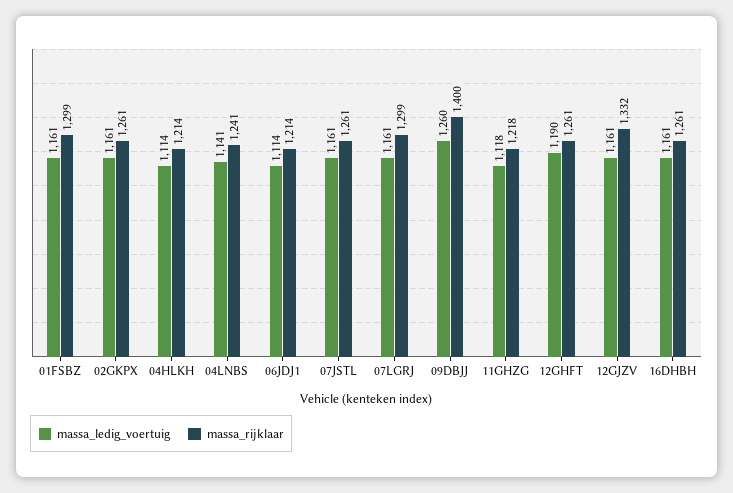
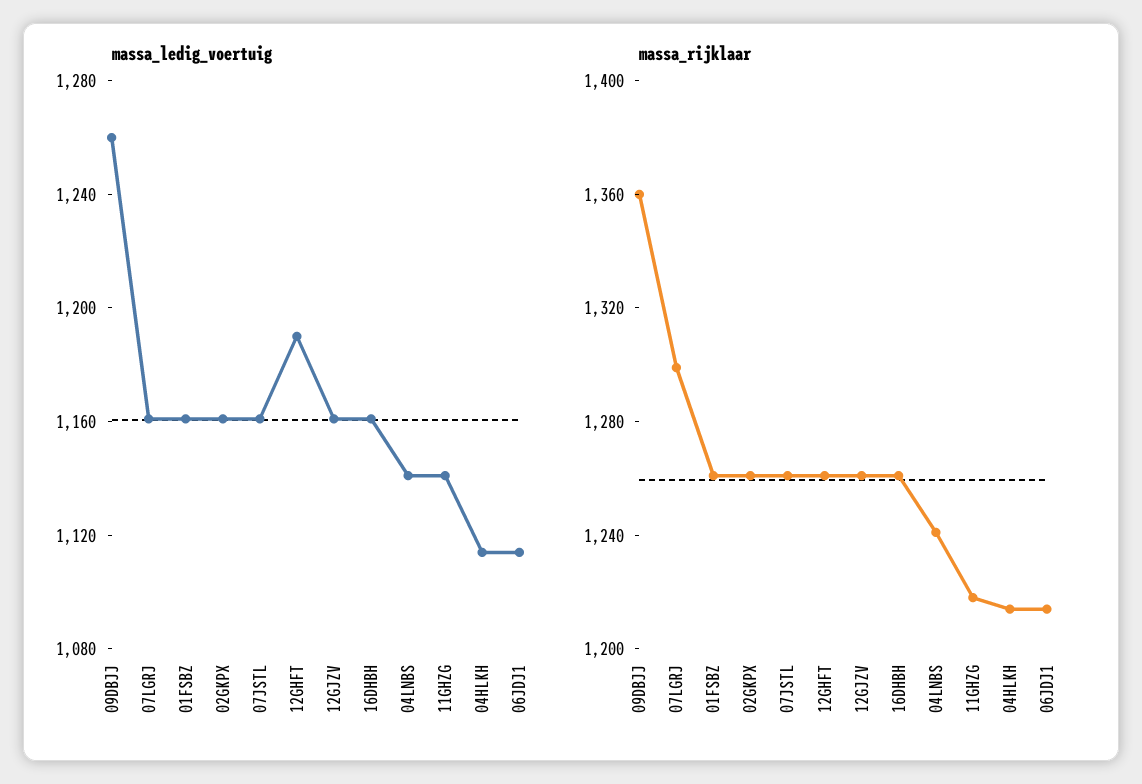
  {
    "massa_ledig_voertuig": {
      "01FSBZ": 1161,
      "02GKPX": 1161,
      "04HLKH": 1114,
      "04LNBS": 1141,
      "06JDJ1": 1114,
      "07JSTL": 1161,
      "07LGRJ": 1161,
      "09DBJJ": 1260,
-     "11GHZG": 1118,
+     "11GHZG": 1140,
      "12GHFT": 1190,
      "12GJZV": 1161,
      "16DHBH": 1161
    },
    "massa_rijklaar": {
-     "01FSBZ": 1299,
+     "01FSBZ": 1260,
      "02GKPX": 1261,
      "04HLKH": 1214,
      "04LNBS": 1241,
      "06JDJ1": 1214,
      "07JSTL": 1261,
      "07LGRJ": 1299,
-     "09DBJJ": 1400,
+     "09DBJJ": 1360,
      "11GHZG": 1218,
      "12GHFT": 1261,
-     "12GJZV": 1332,
+     "12GJZV": 1260,
      "16DHBH": 1261
    }
  }

